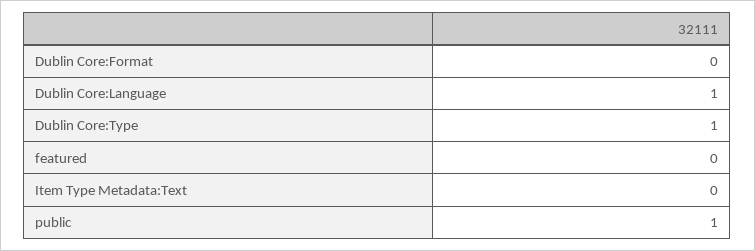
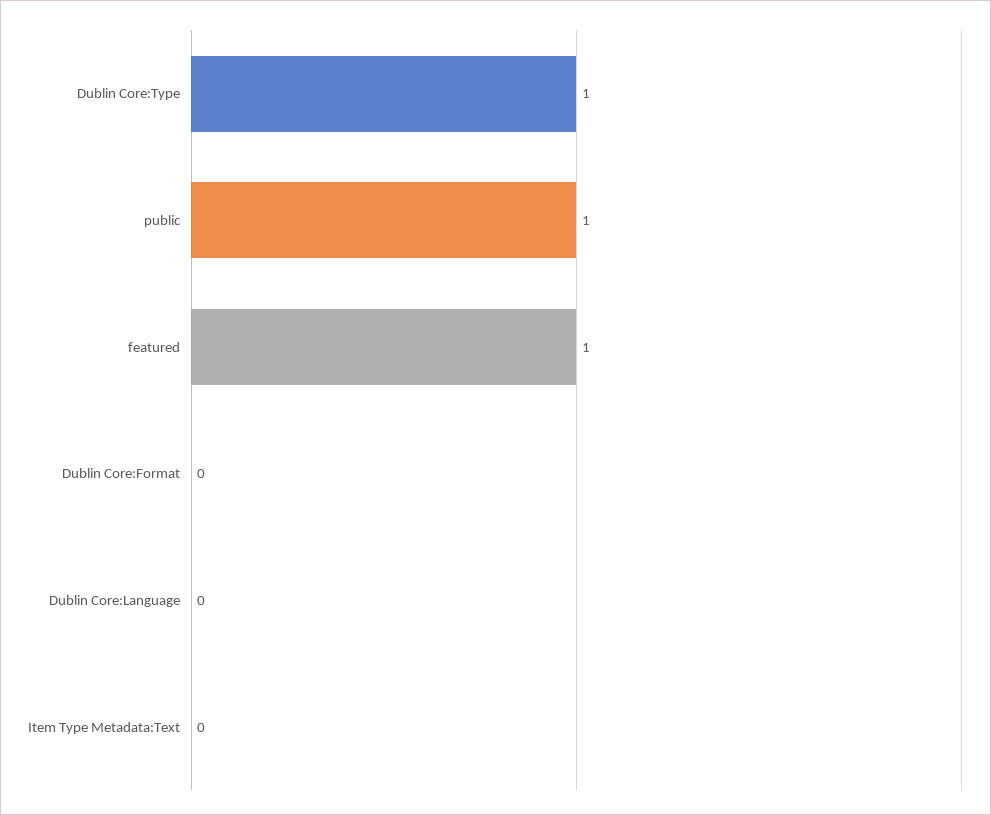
  {
    "Dublin Core:Format": 0,
-   "Dublin Core:Language": 1,
+   "Dublin Core:Language": 0,
    "Dublin Core:Type": 1,
-   "featured": 0,
+   "featured": 1,
    "Item Type Metadata:Text": 0,
    "public": 1
  }

